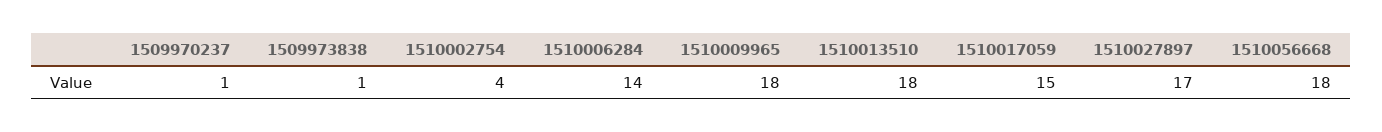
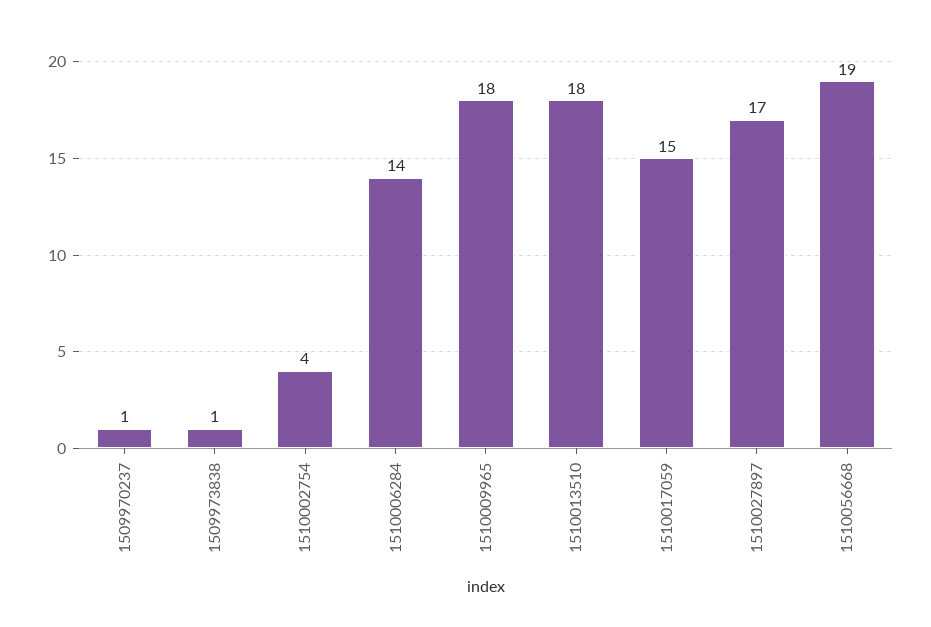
  {
    "1509970237": 1,
    "1509973838": 1,
    "1510002754": 4,
    "1510006284": 14,
    "1510009965": 18,
    "1510013510": 18,
    "1510017059": 15,
    "1510027897": 17,
-   "1510056668": 18
+   "1510056668": 19
  }

